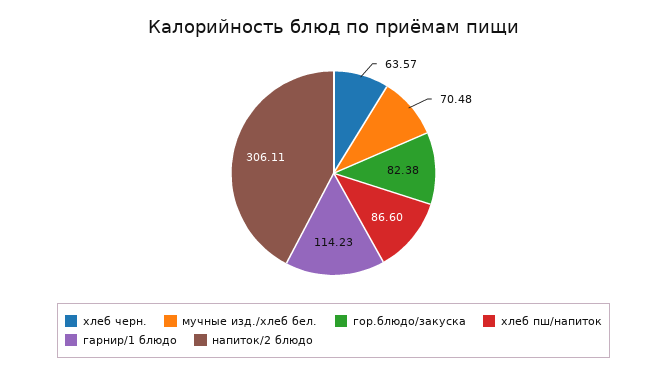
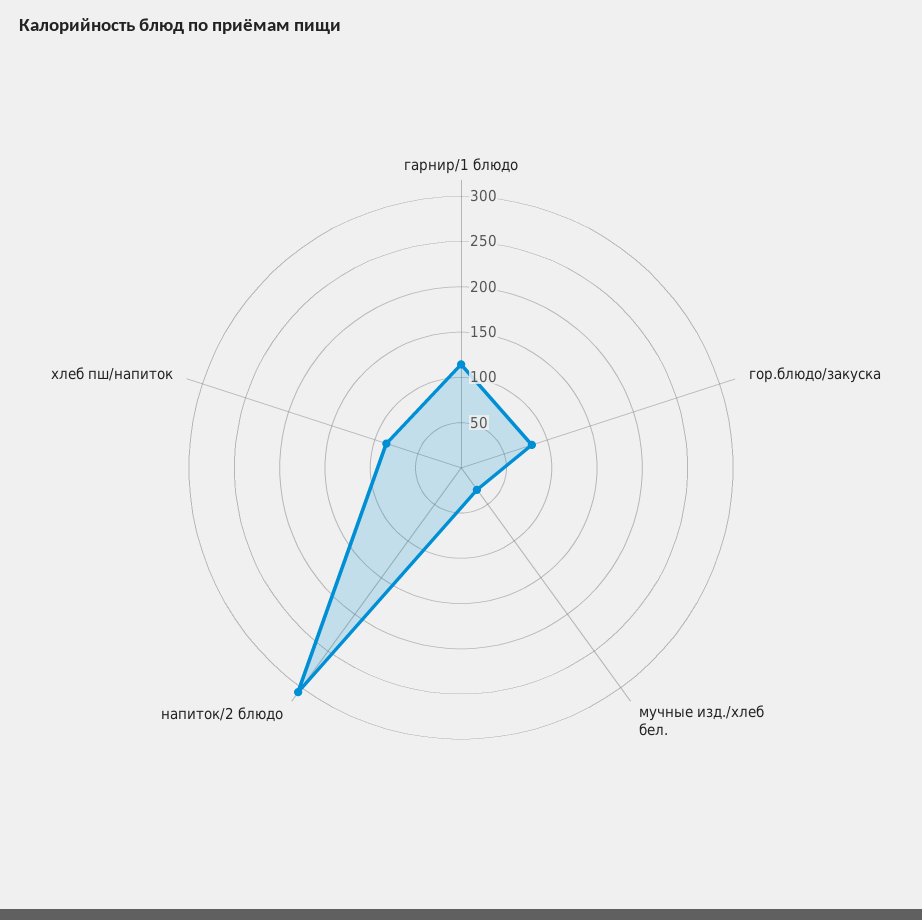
  {
-   "хлеб черн.": 63.57,
-   "мучные изд./хлеб бел.": 70.48,
+   "мучные изд./хлеб бел.": 30,
    "гор.блюдо/закуска": 82.38,
    "хлеб пш/напиток": 86.6,
    "гарнир/1 блюдо": 114.23,
    "напиток/2 блюдо": 306.11
  }

